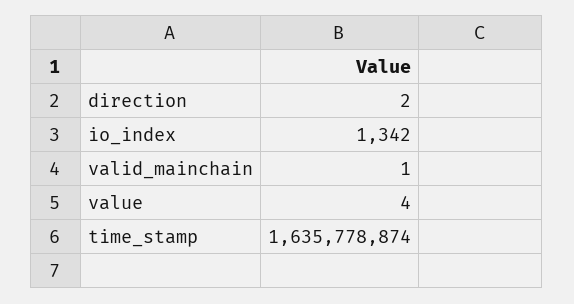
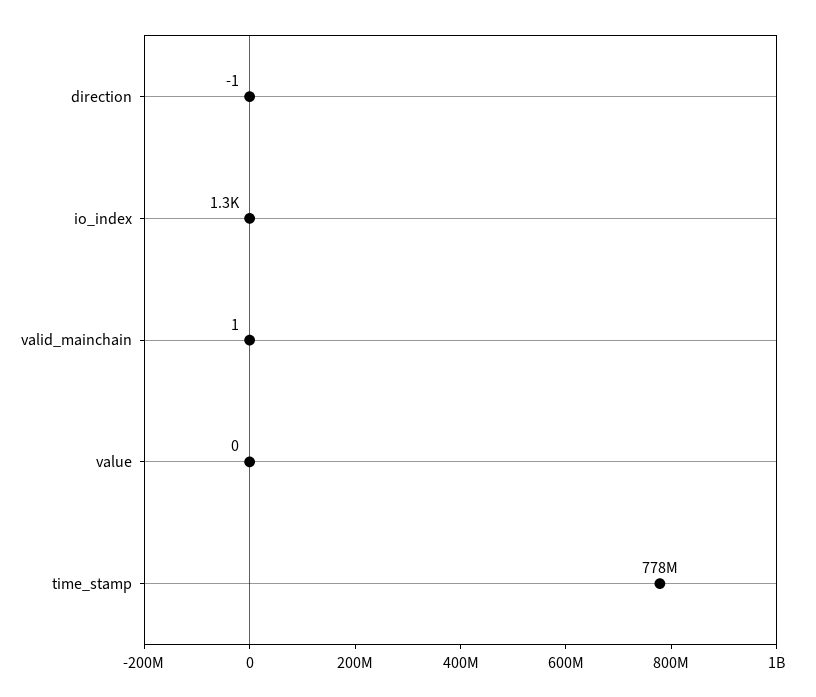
  {
-   "direction": 2,
+   "direction": -1,
    "io_index": 1342,
    "valid_mainchain": 1,
-   "value": 4,
+   "value": 0,
-   "time_stamp": 1635778874
+   "time_stamp": 778000000
  }

